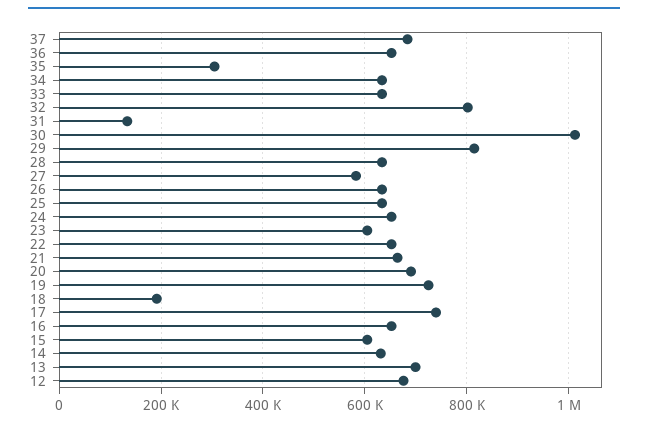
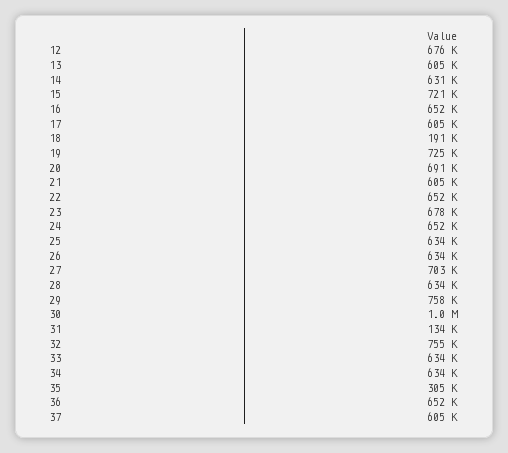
  {
-   "37": 680000,
+   "37": 605000,
    "36": 652000,
    "35": 305000,
    "34": 634000,
    "33": 634000,
-   "32": 800000,
+   "32": 755000,
    "31": 134000,
    "30": 1000000,
-   "29": 820000,
+   "29": 758000,
    "28": 634000,
-   "27": 580000,
+   "27": 703000,
    "26": 634000,
    "25": 634000,
    "24": 652000,
-   "23": 600000,
+   "23": 678000,
    "22": 652000,
-   "21": 660000,
+   "21": 605000,
    "20": 691000,
    "19": 725000,
    "18": 191000,
-   "17": 740000,
+   "17": 605000,
    "16": 652000,
-   "15": 600000,
+   "15": 721000,
    "14": 631000,
-   "13": 700000,
+   "13": 605000,
    "12": 676000
  }

